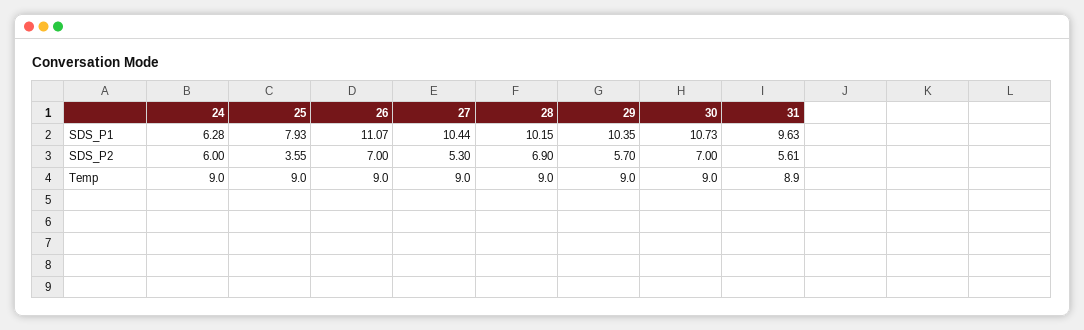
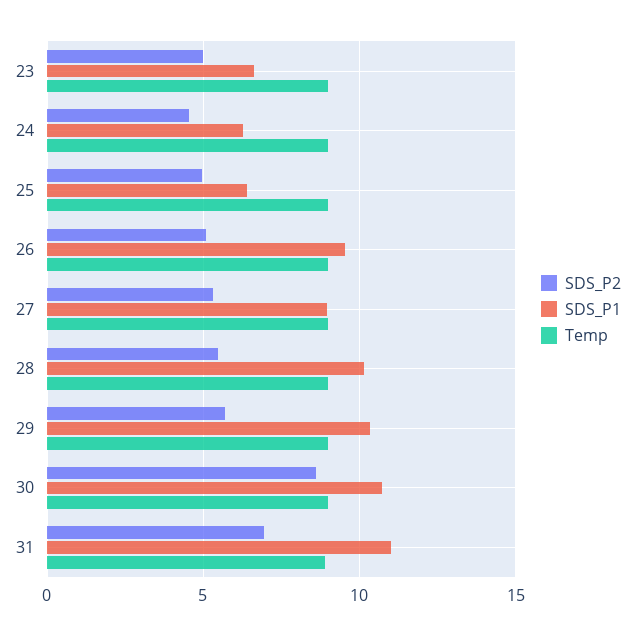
  {
    "SDS_P1": {
      "24": 6.28,
-     "25": 7.93,
+     "25": 6.5,
-     "26": 11.07,
+     "26": 9.5,
-     "27": 10.44,
+     "27": 9,
      "28": 10.15,
      "29": 10.35,
      "30": 10.73,
-     "31": 9.63
+     "31": 11,
+     "23": 6.5
    },
    "SDS_P2": {
-     "24": 6,
+     "24": 4.5,
-     "25": 3.55,
+     "25": 5,
-     "26": 7,
+     "26": 5,
      "27": 5.3,
-     "28": 6.9,
+     "28": 5.5,
      "29": 5.7,
-     "30": 7,
+     "30": 8.5,
-     "31": 5.61
+     "31": 7,
+     "23": 5
    },
    "Temp": {
      "24": 9,
      "25": 9,
      "26": 9,
      "27": 9,
      "28": 9,
      "29": 9,
      "30": 9,
-     "31": 8.9
+     "31": 8.9,
+     "23": 9
    }
  }

